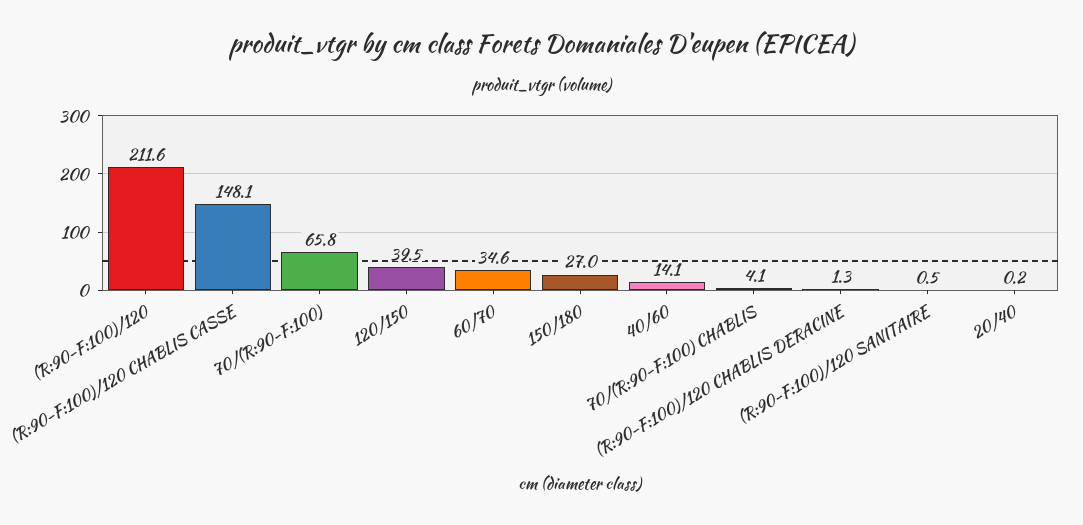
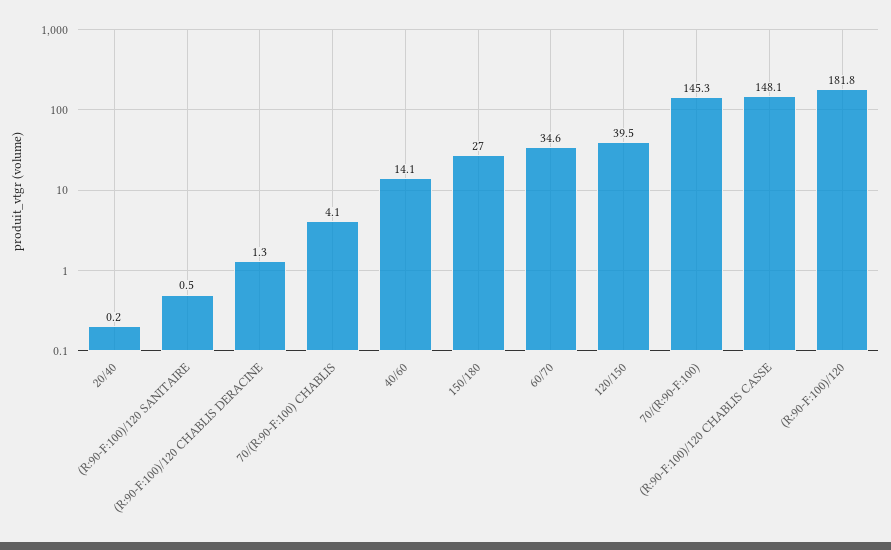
  {
-   "(R:90-F:100)/120": 211.6,
+   "(R:90-F:100)/120": 181.8,
    "(R:90-F:100)/120 CHABLIS CASSE": 148.1,
-   "70/(R:90-F:100)": 65.8,
+   "70/(R:90-F:100)": 145.3,
    "120/150": 39.5,
    "60/70": 34.6,
    "150/180": 27,
    "40/60": 14.1,
    "70/(R:90-F:100) CHABLIS": 4.1,
    "(R:90-F:100)/120 CHABLIS DERACINE": 1.3,
    "(R:90-F:100)/120 SANITAIRE": 0.5,
    "20/40": 0.2
  }

